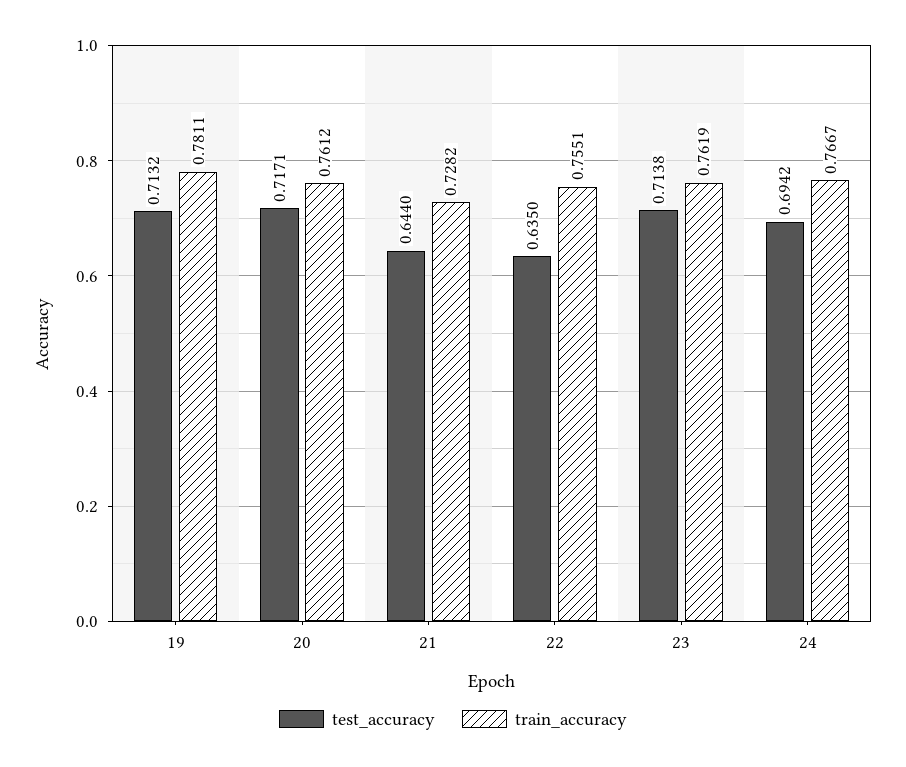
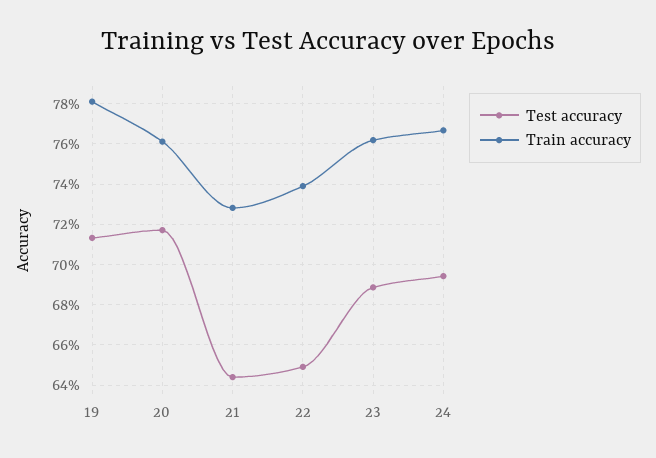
  {
    "test_accuracy": {
      "19": 0.7132,
      "20": 0.7171,
      "21": 0.644,
-     "22": 0.635,
+     "22": 0.65,
-     "23": 0.7138,
+     "23": 0.69,
      "24": 0.6942
    },
    "train_accuracy": {
      "19": 0.7811,
      "20": 0.7612,
      "21": 0.7282,
-     "22": 0.7551,
+     "22": 0.74,
      "23": 0.7619,
      "24": 0.7667
    }
  }

